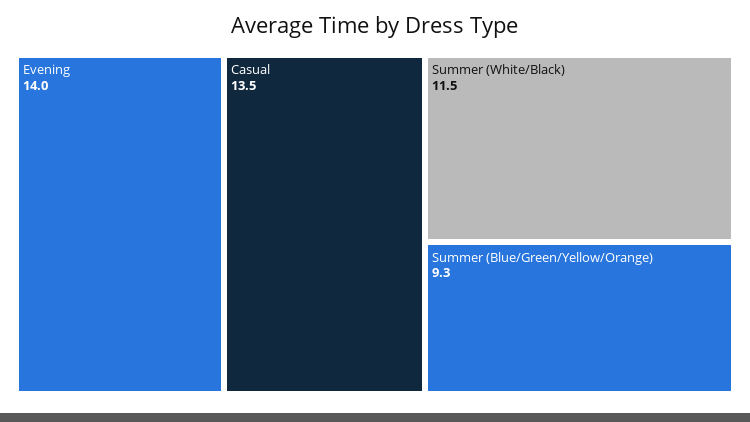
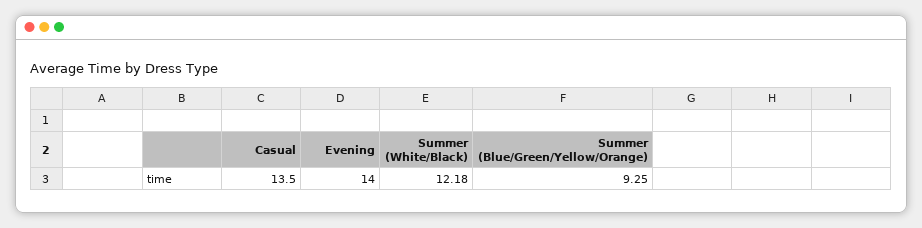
  {
    "Evening": 14,
    "Casual": 13.5,
-   "Summer (White/Black)": 11.5,
+   "Summer (White/Black)": 12.18,
    "Summer (Blue/Green/Yellow/Orange)": 9.25
  }

